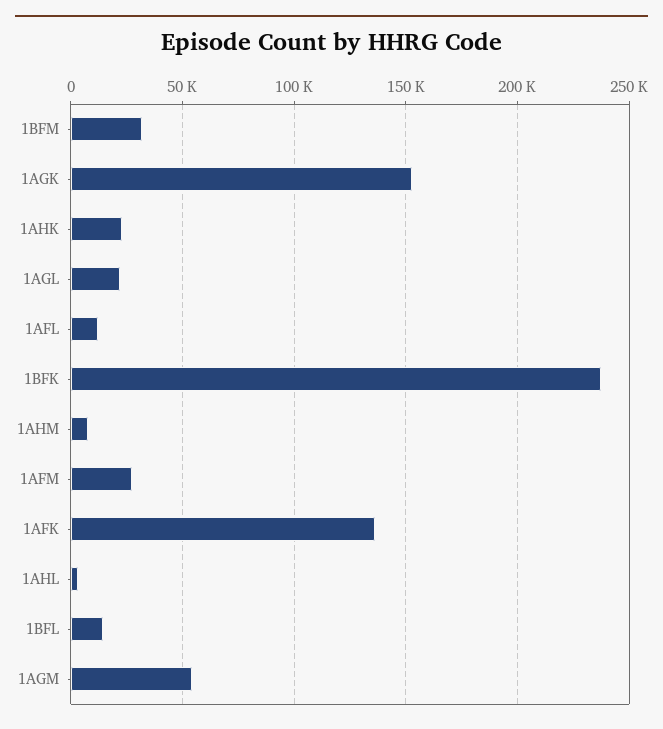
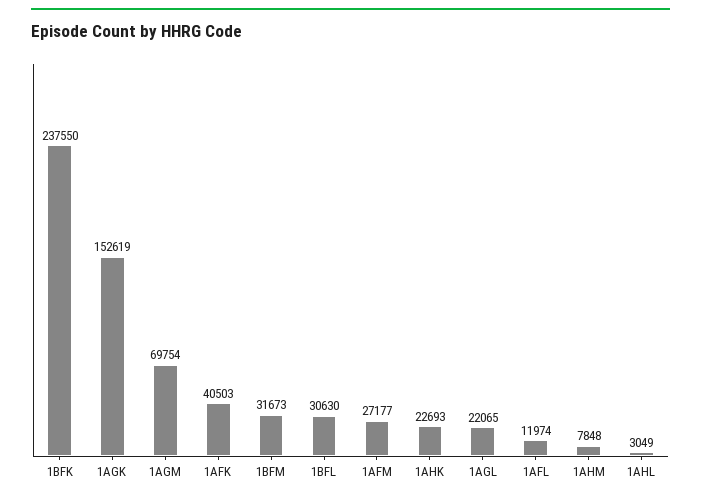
  {
    "1BFM": 31673,
    "1AGK": 152619,
    "1AHK": 22693,
    "1AGL": 22065,
    "1AFL": 11974,
    "1BFK": 237550,
    "1AHM": 7848,
    "1AFM": 27177,
-   "1AFK": 135000,
+   "1AFK": 40503,
    "1AHL": 3049,
-   "1BFL": 15000,
+   "1BFL": 30630,
-   "1AGM": 55000
+   "1AGM": 69754
  }

